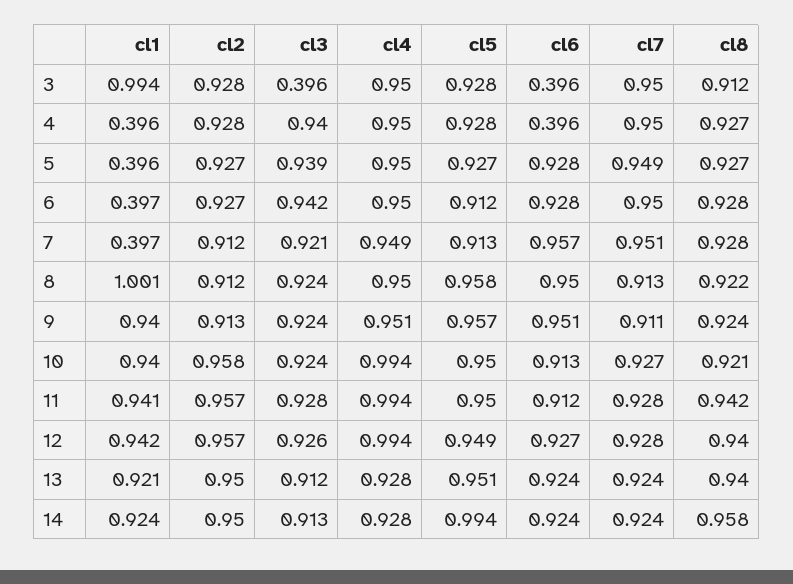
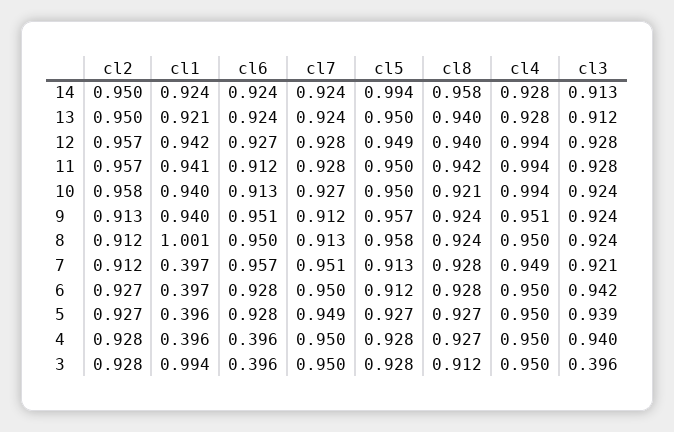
  {
    "cl1": {
      "3": 0.994,
      "4": 0.396,
      "5": 0.396,
      "6": 0.397,
      "7": 0.397,
      "8": 1.001,
      "9": 0.94,
      "10": 0.94,
      "11": 0.941,
      "12": 0.942,
      "13": 0.921,
      "14": 0.924
    },
    "cl2": {
      "3": 0.928,
      "4": 0.928,
      "5": 0.927,
      "6": 0.927,
      "7": 0.912,
      "8": 0.912,
      "9": 0.913,
      "10": 0.958,
      "11": 0.957,
      "12": 0.957,
      "13": 0.95,
      "14": 0.95
    },
    "cl3": {
      "3": 0.396,
      "4": 0.94,
      "5": 0.939,
      "6": 0.942,
      "7": 0.921,
      "8": 0.924,
      "9": 0.924,
      "10": 0.924,
      "11": 0.928,
-     "12": 0.926,
+     "12": 0.928,
      "13": 0.912,
      "14": 0.913
    },
    "cl4": {
      "3": 0.95,
      "4": 0.95,
      "5": 0.95,
      "6": 0.95,
      "7": 0.949,
      "8": 0.95,
      "9": 0.951,
      "10": 0.994,
      "11": 0.994,
      "12": 0.994,
      "13": 0.928,
      "14": 0.928
    },
    "cl5": {
      "3": 0.928,
      "4": 0.928,
      "5": 0.927,
      "6": 0.912,
      "7": 0.913,
      "8": 0.958,
      "9": 0.957,
      "10": 0.95,
      "11": 0.95,
      "12": 0.949,
-     "13": 0.951,
+     "13": 0.95,
      "14": 0.994
    },
    "cl6": {
      "3": 0.396,
      "4": 0.396,
      "5": 0.928,
      "6": 0.928,
      "7": 0.957,
      "8": 0.95,
      "9": 0.951,
      "10": 0.913,
      "11": 0.912,
      "12": 0.927,
      "13": 0.924,
      "14": 0.924
    },
    "cl7": {
      "3": 0.95,
      "4": 0.95,
      "5": 0.949,
      "6": 0.95,
      "7": 0.951,
      "8": 0.913,
-     "9": 0.911,
+     "9": 0.912,
      "10": 0.927,
      "11": 0.928,
      "12": 0.928,
      "13": 0.924,
      "14": 0.924
    },
    "cl8": {
      "3": 0.912,
      "4": 0.927,
      "5": 0.927,
      "6": 0.928,
      "7": 0.928,
-     "8": 0.922,
+     "8": 0.924,
      "9": 0.924,
      "10": 0.921,
      "11": 0.942,
      "12": 0.94,
      "13": 0.94,
      "14": 0.958
    }
  }

